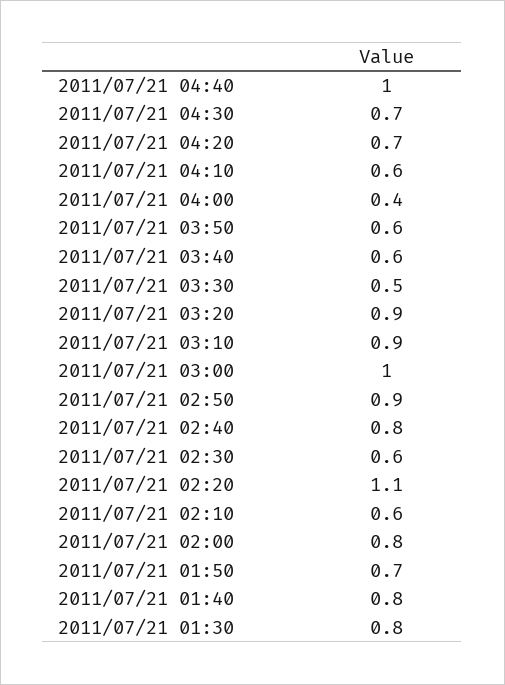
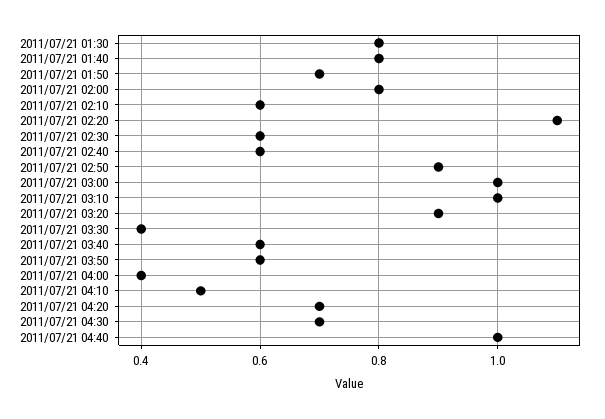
  {
    "2011/07/21 04:40": 1,
    "2011/07/21 04:30": 0.7,
    "2011/07/21 04:20": 0.7,
-   "2011/07/21 04:10": 0.6,
+   "2011/07/21 04:10": 0.5,
    "2011/07/21 04:00": 0.4,
    "2011/07/21 03:50": 0.6,
    "2011/07/21 03:40": 0.6,
-   "2011/07/21 03:30": 0.5,
+   "2011/07/21 03:30": 0.4,
    "2011/07/21 03:20": 0.9,
-   "2011/07/21 03:10": 0.9,
+   "2011/07/21 03:10": 1,
    "2011/07/21 03:00": 1,
    "2011/07/21 02:50": 0.9,
-   "2011/07/21 02:40": 0.8,
+   "2011/07/21 02:40": 0.6,
    "2011/07/21 02:30": 0.6,
    "2011/07/21 02:20": 1.1,
    "2011/07/21 02:10": 0.6,
    "2011/07/21 02:00": 0.8,
    "2011/07/21 01:50": 0.7,
    "2011/07/21 01:40": 0.8,
    "2011/07/21 01:30": 0.8
  }

